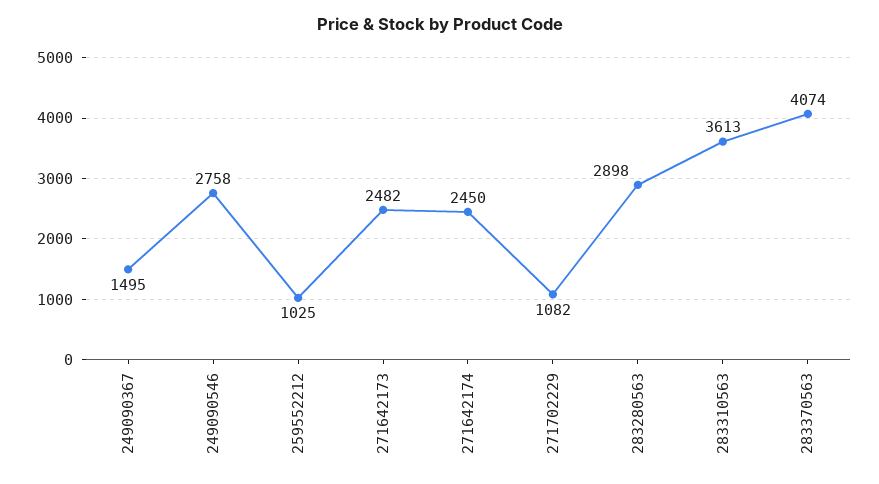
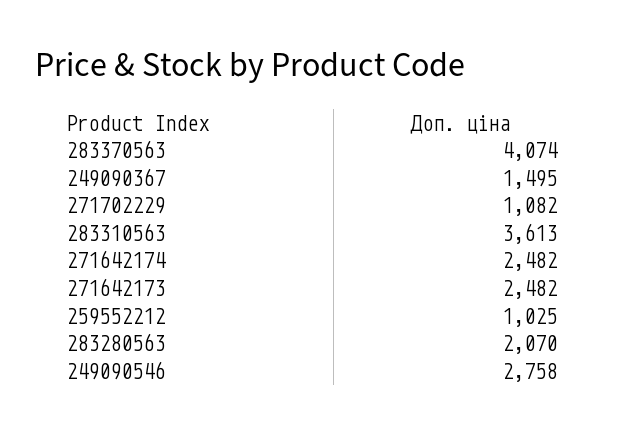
  {
    "249090367": 1495,
    "249090546": 2758,
    "259552212": 1025,
    "271642173": 2482,
-   "271642174": 2450,
+   "271642174": 2482,
    "271702229": 1082,
-   "283280563": 2898,
+   "283280563": 2070,
    "283310563": 3613,
    "283370563": 4074
  }

